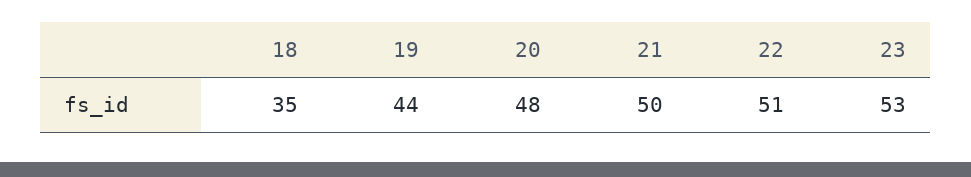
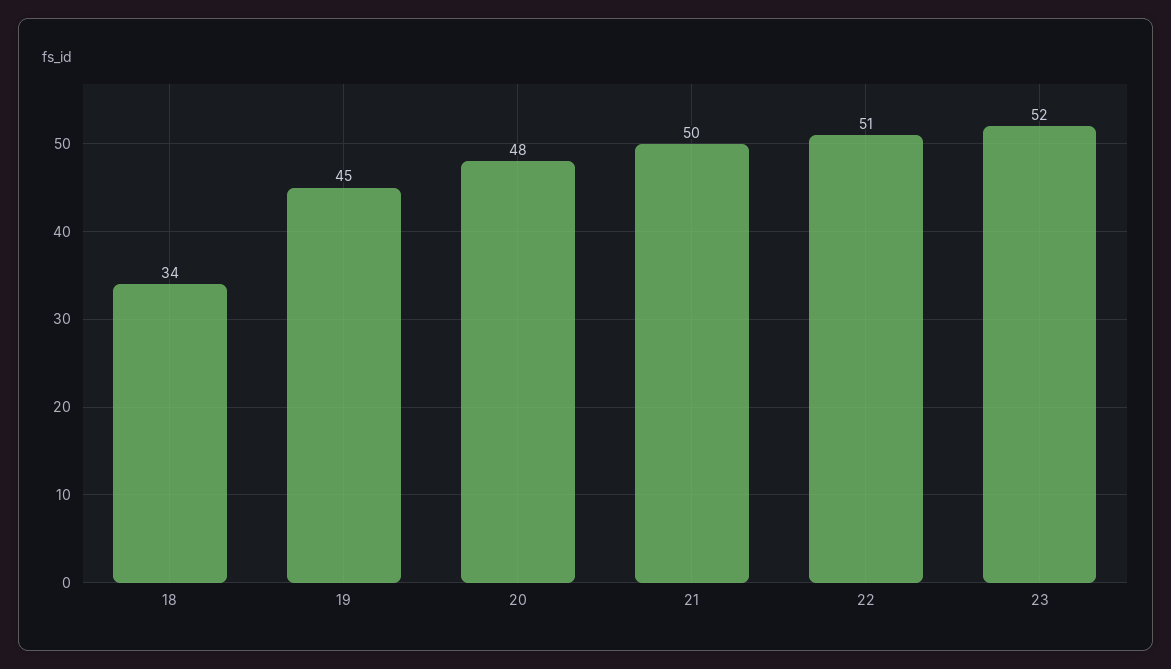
  {
-   "18": 35,
+   "18": 34,
-   "19": 44,
+   "19": 45,
    "20": 48,
    "21": 50,
    "22": 51,
-   "23": 53
+   "23": 52
  }

